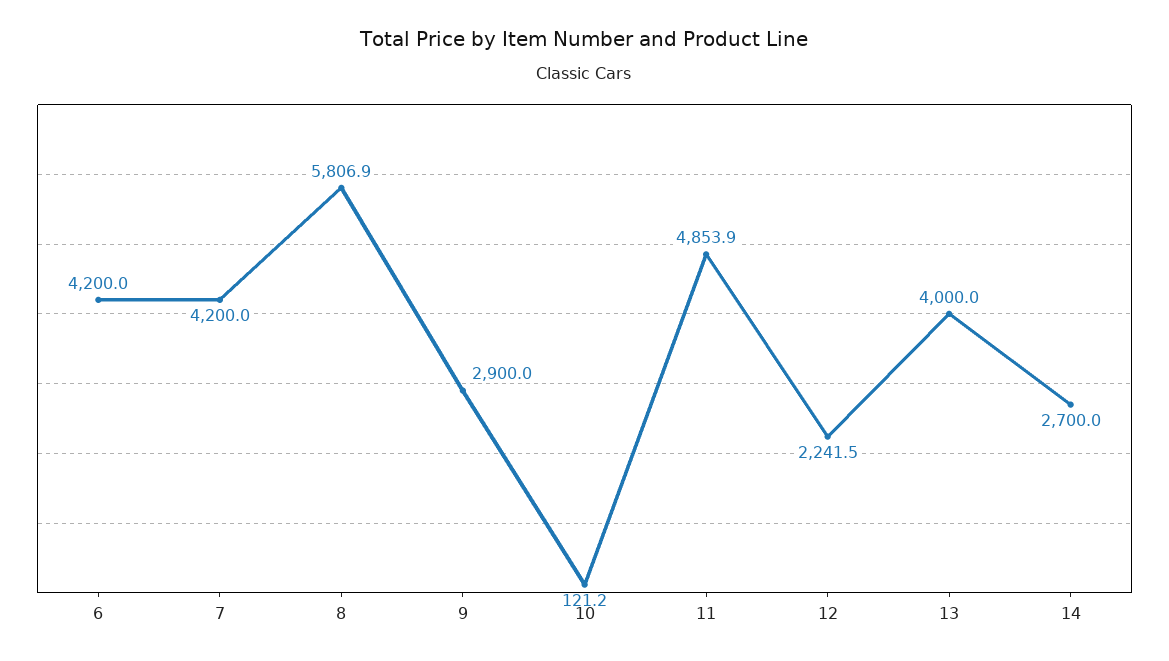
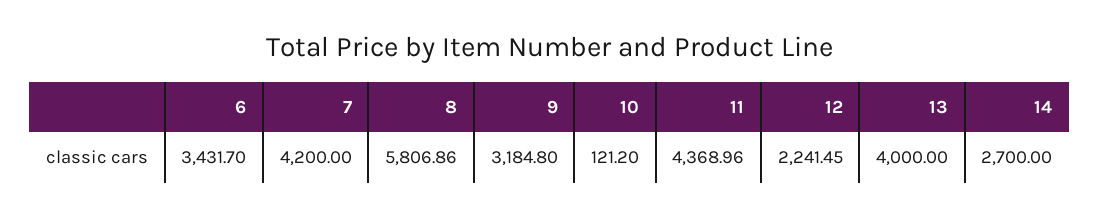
  {
-   "6": 4200,
+   "6": 3431.7,
    "7": 4200,
    "8": 5806.86,
-   "9": 2900,
+   "9": 3184.8,
    "10": 121.2,
-   "11": 4853.9,
+   "11": 4368.96,
    "12": 2241.45,
    "13": 4000,
    "14": 2700
  }

